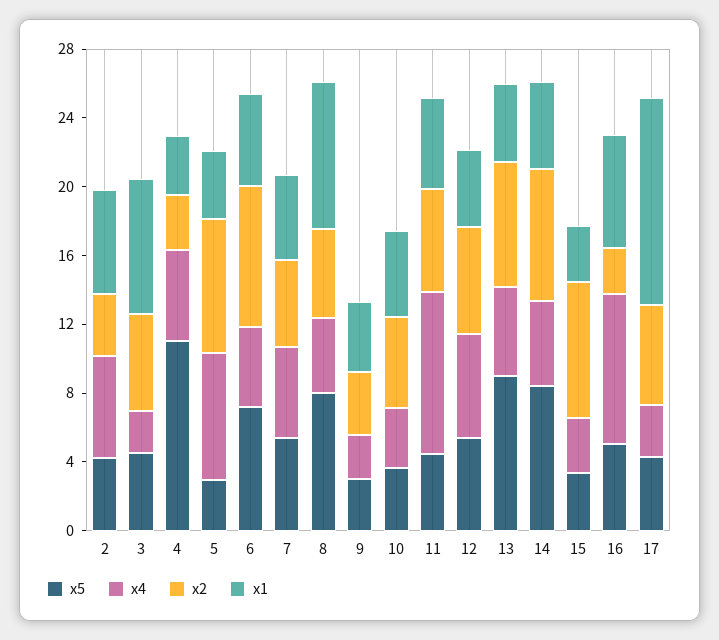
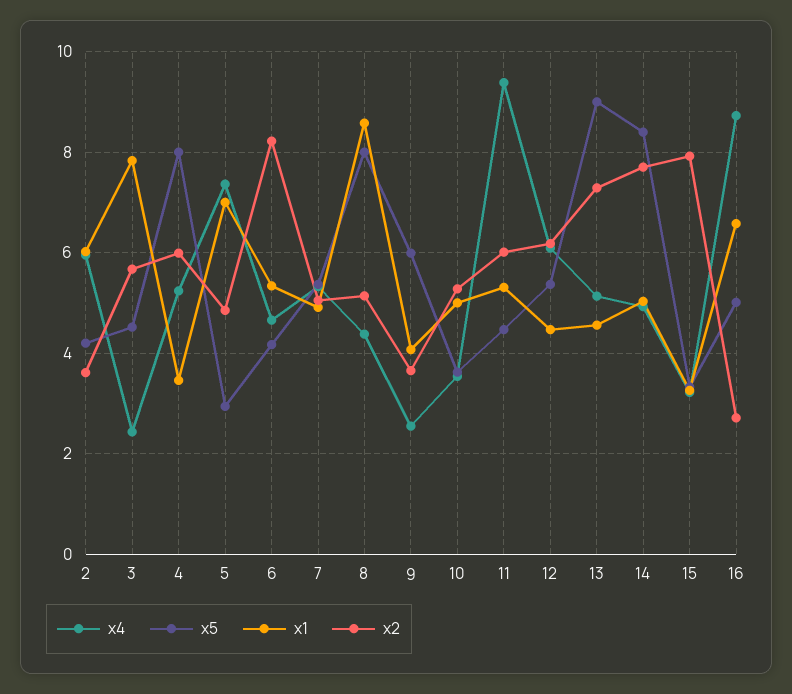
  {
    "x5": {
      "2": 4.2,
      "3": 4.6,
-     "4": 11,
+     "4": 8,
      "5": 3,
-     "6": 7,
+     "6": 4.2,
      "7": 5.4,
      "8": 8,
-     "9": 3,
+     "9": 6,
      "10": 3.6,
      "11": 4.4,
      "12": 5.4,
      "13": 9,
      "14": 8.4,
      "15": 3.4,
-     "16": 5,
+     "16": 5
-     "17": 4
    },
    "x4": {
      "2": 6,
      "3": 2.4,
      "4": 5.2,
      "5": 7.4,
      "6": 4.6,
      "7": 5.4,
      "8": 4.4,
      "9": 2.6,
      "10": 3.6,
      "11": 9.4,
      "12": 6,
      "13": 5.2,
      "14": 5,
      "15": 3.2,
-     "16": 8.8,
+     "16": 8.8
-     "17": 3
    },
    "x2": {
      "2": 3.6,
      "3": 5.6,
-     "4": 3,
+     "4": 6,
-     "5": 8,
+     "5": 4.8,
      "6": 8.2,
      "7": 5,
      "8": 5.2,
      "9": 3.6,
      "10": 5.2,
      "11": 6,
      "12": 6.2,
      "13": 7.2,
      "14": 7.8,
      "15": 8,
-     "16": 2.8,
+     "16": 2.8
-     "17": 6
    },
    "x1": {
      "2": 6,
      "3": 7.8,
      "4": 3.4,
-     "5": 4,
+     "5": 7,
      "6": 5.4,
      "7": 5,
      "8": 8.6,
      "9": 4,
      "10": 5,
      "11": 5.4,
      "12": 4.4,
      "13": 4.6,
      "14": 5,
      "15": 3.2,
-     "16": 6.6,
+     "16": 6.6
-     "17": 12
    }
  }

